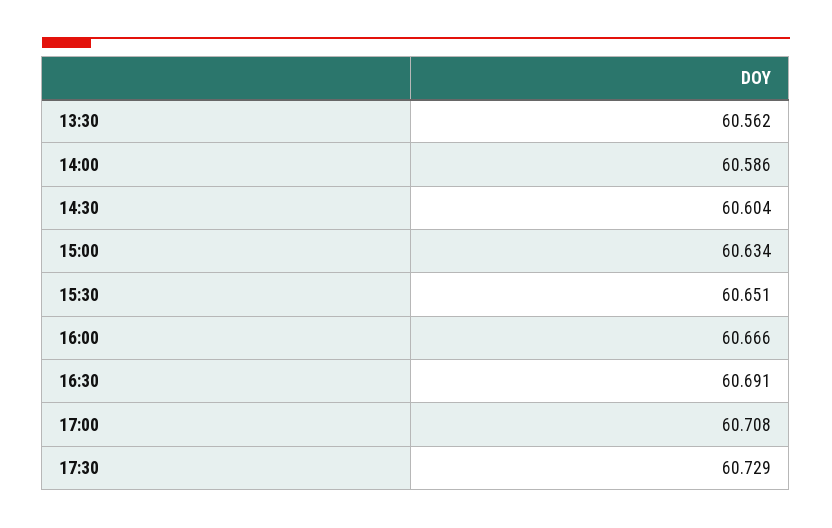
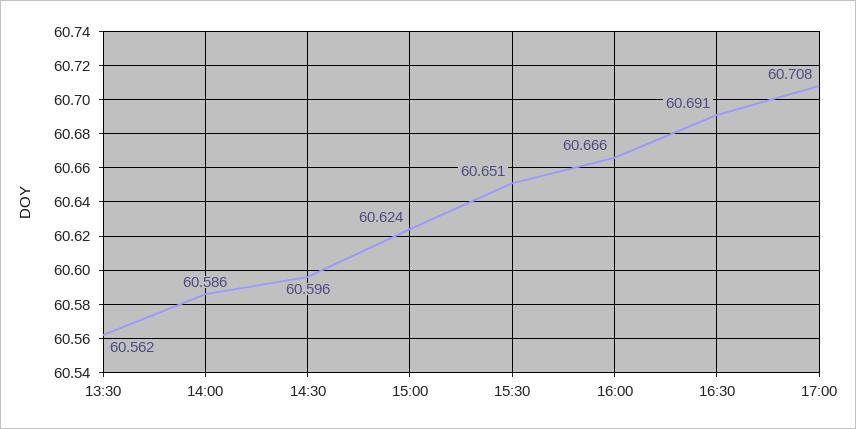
  {
    "13:30": 60.562,
    "14:00": 60.586,
-   "14:30": 60.604,
+   "14:30": 60.596,
-   "15:00": 60.634,
+   "15:00": 60.624,
    "15:30": 60.651,
    "16:00": 60.666,
    "16:30": 60.691,
-   "17:00": 60.708,
+   "17:00": 60.708
-   "17:30": 60.729
  }

